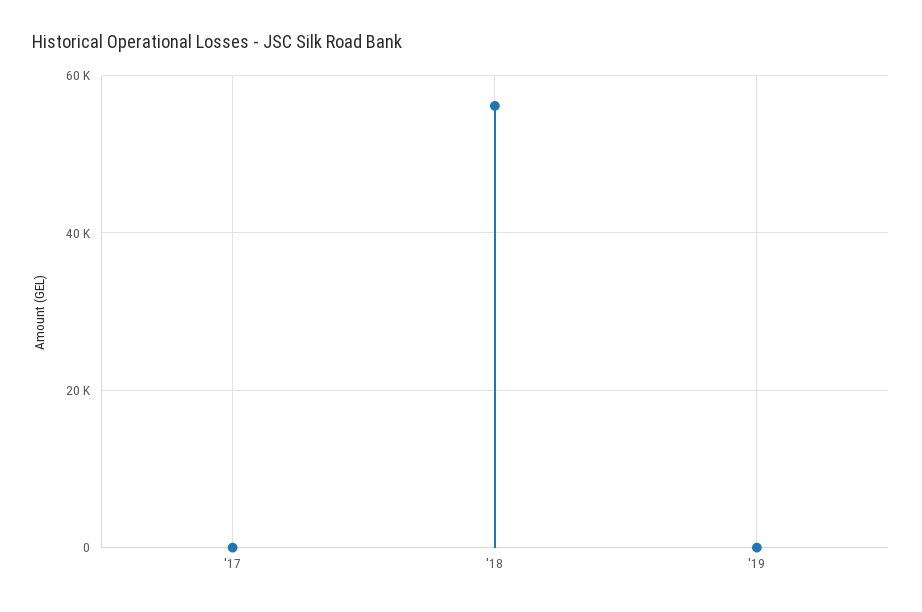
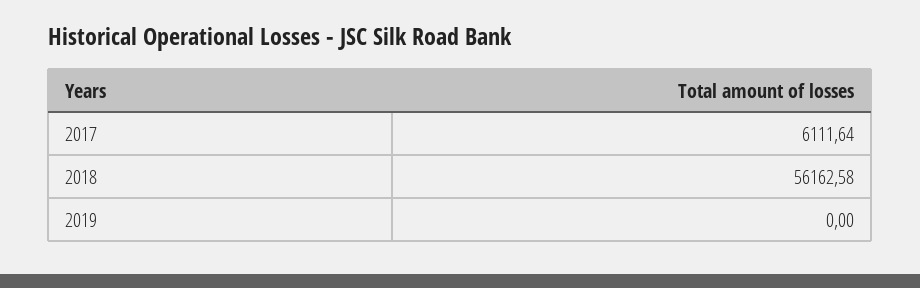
  {
-   "'17": 0,
+   "'17": 6111.64,
    "'18": 56162.58,
    "'19": 0
  }

